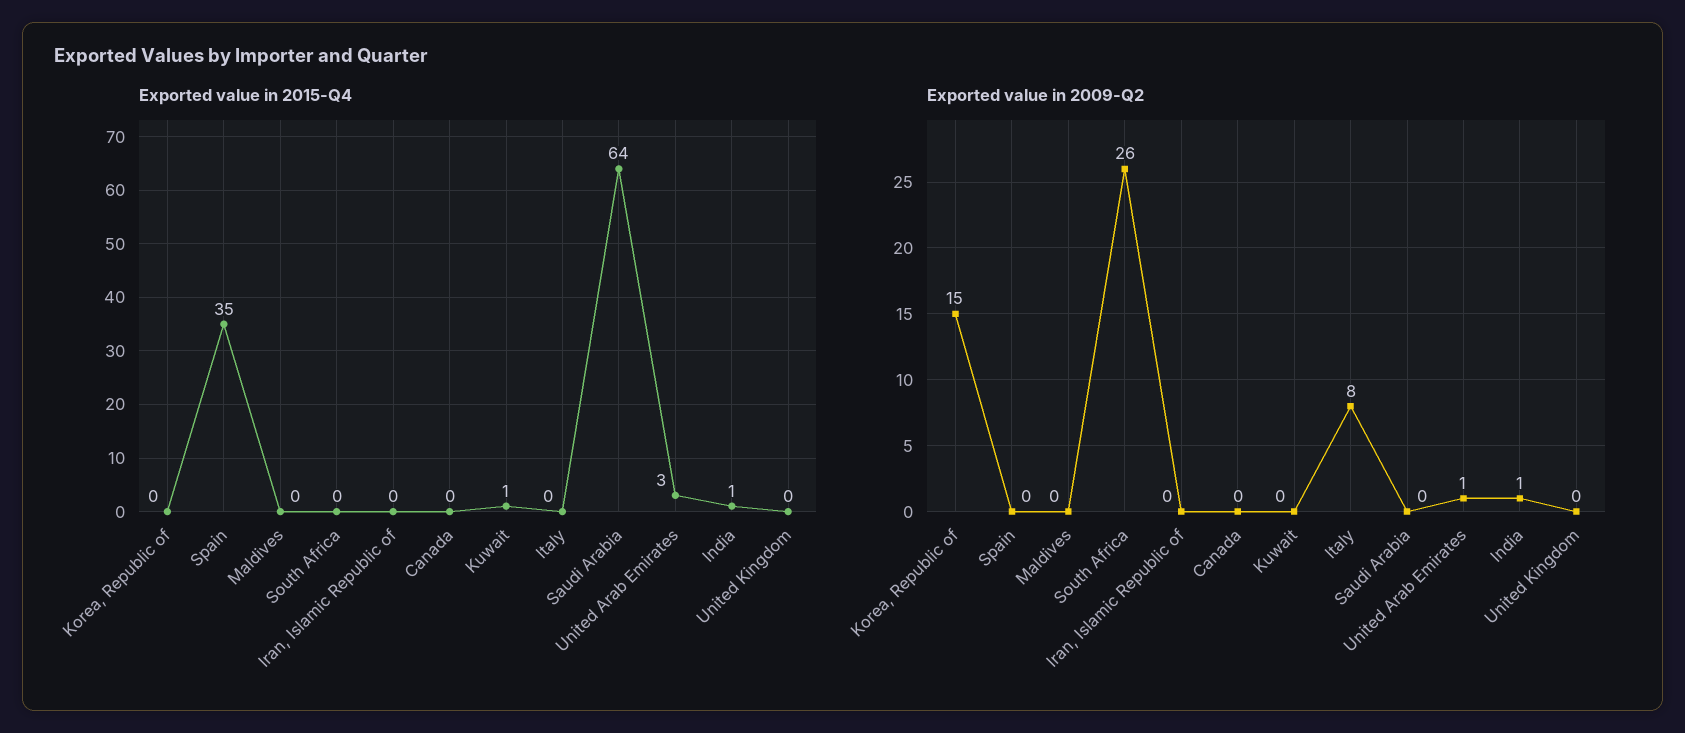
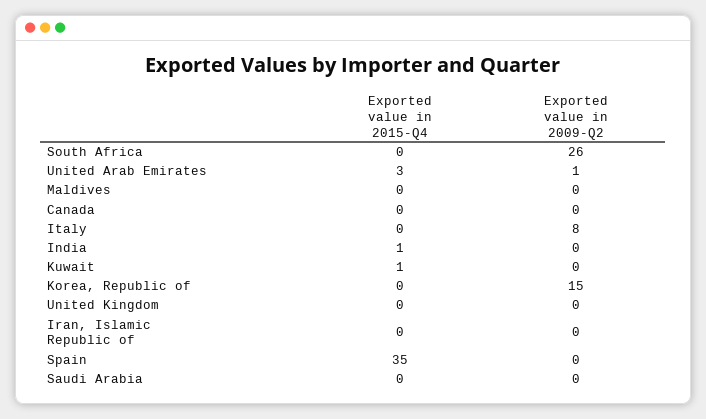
  {
    "Exported value in 2015-Q4": {
      "Korea, Republic of": 0,
      "Spain": 35,
      "Maldives": 0,
      "South Africa": 0,
      "Iran, Islamic Republic of": 0,
      "Canada": 0,
      "Kuwait": 1,
      "Italy": 0,
-     "Saudi Arabia": 64,
+     "Saudi Arabia": 0,
      "United Arab Emirates": 3,
      "India": 1,
      "United Kingdom": 0
    },
    "Exported value in 2009-Q2": {
      "Korea, Republic of": 15,
      "Spain": 0,
      "Maldives": 0,
      "South Africa": 26,
      "Iran, Islamic Republic of": 0,
      "Canada": 0,
      "Kuwait": 0,
      "Italy": 8,
      "Saudi Arabia": 0,
      "United Arab Emirates": 1,
-     "India": 1,
+     "India": 0,
      "United Kingdom": 0
    }
  }

